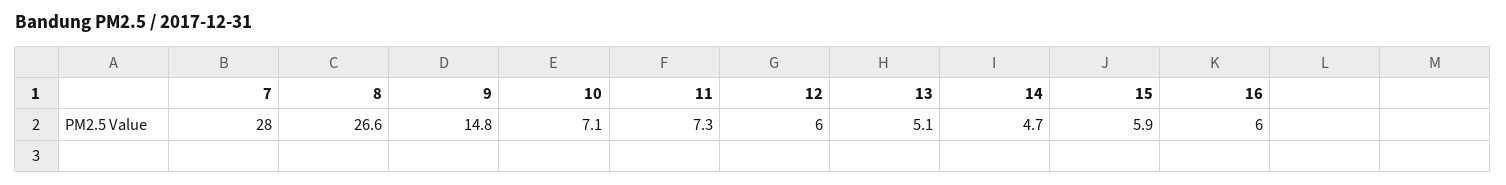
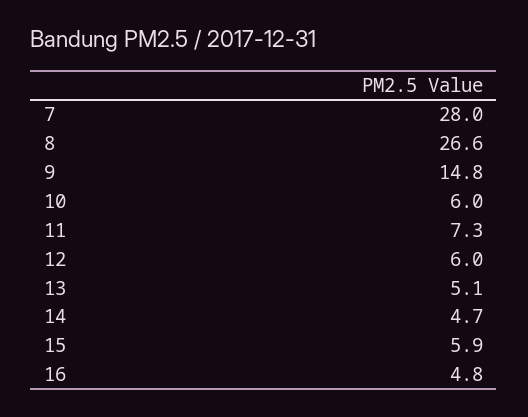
  {
    "7": 28,
    "8": 26.6,
    "9": 14.8,
-   "10": 7.1,
+   "10": 6,
    "11": 7.3,
    "12": 6,
    "13": 5.1,
    "14": 4.7,
    "15": 5.9,
-   "16": 6
+   "16": 4.8
  }

